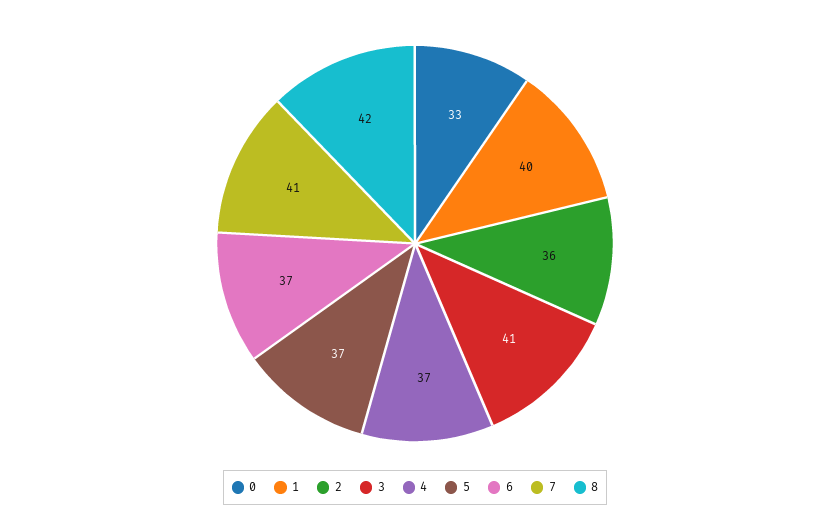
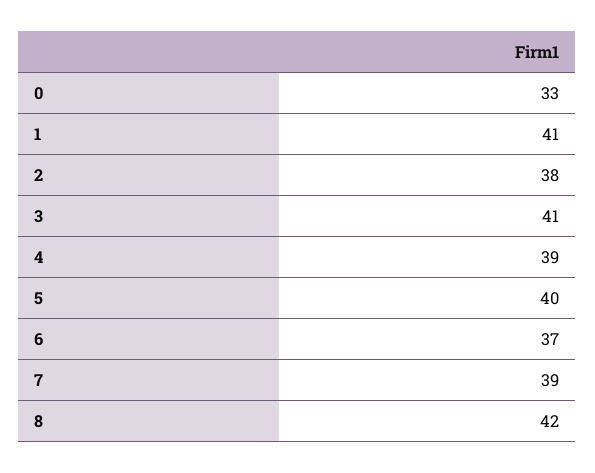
  {
    "0": 33,
-   "1": 40,
+   "1": 41,
-   "2": 36,
+   "2": 38,
    "3": 41,
-   "4": 37,
+   "4": 39,
-   "5": 37,
+   "5": 40,
    "6": 37,
-   "7": 41,
+   "7": 39,
    "8": 42
  }

